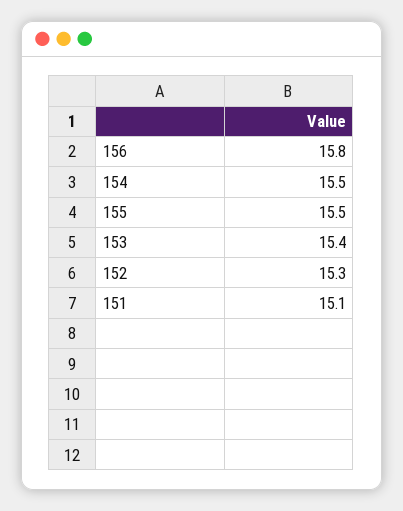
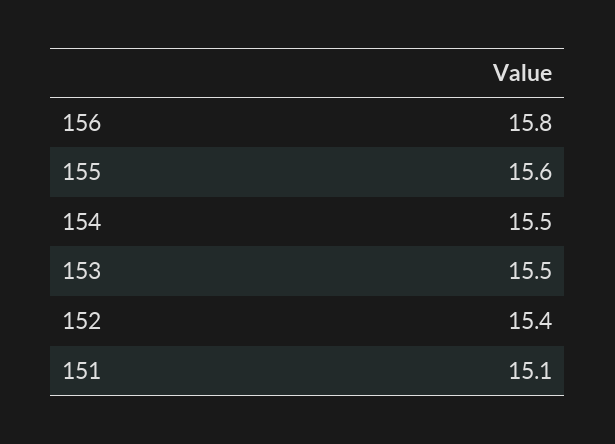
  {
    "156": 15.8,
    "154": 15.5,
-   "155": 15.5,
+   "155": 15.6,
-   "153": 15.4,
+   "153": 15.5,
-   "152": 15.3,
+   "152": 15.4,
    "151": 15.1
  }

